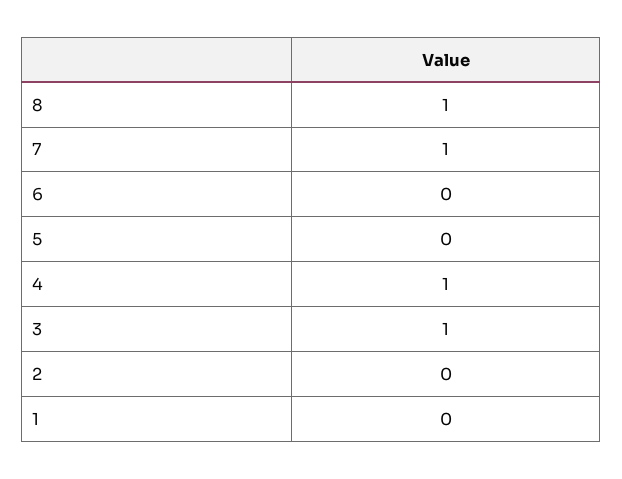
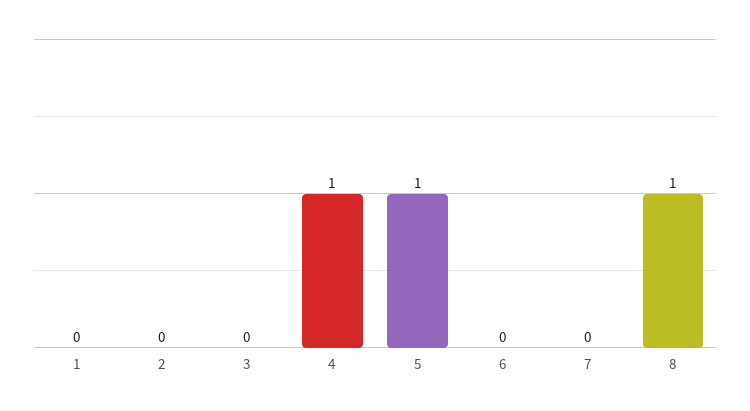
  {
    "8": 1,
-   "7": 1,
+   "7": 0,
    "6": 0,
-   "5": 0,
+   "5": 1,
    "4": 1,
-   "3": 1,
+   "3": 0,
    "2": 0,
    "1": 0
  }

